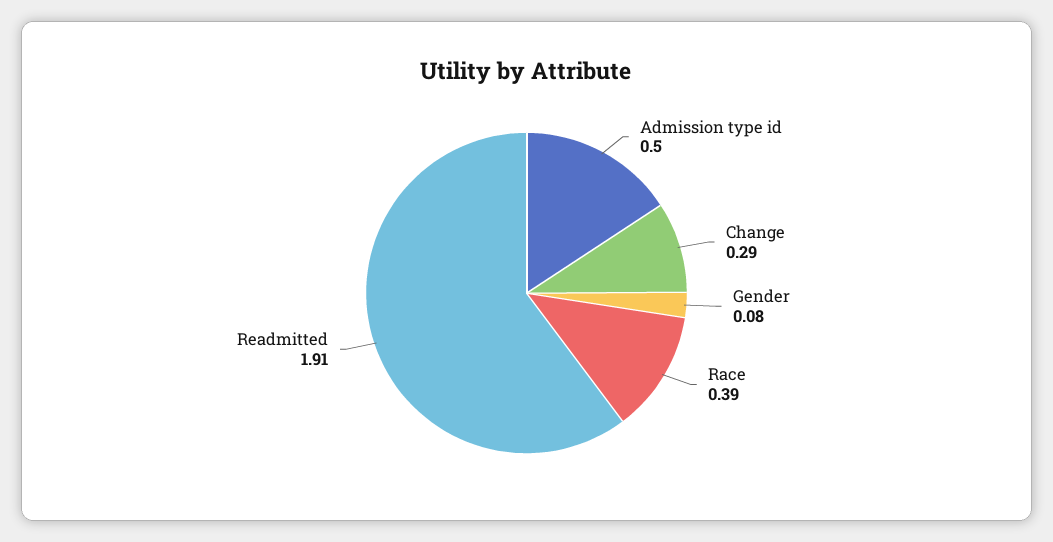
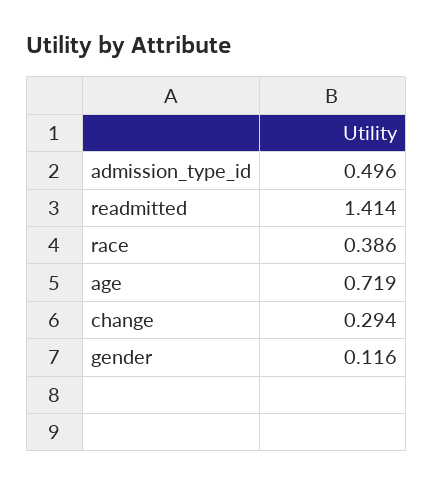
  {
    "Admission type id": 0.496,
    "Change": 0.294,
-   "Gender": 0.08,
+   "Gender": 0.116,
    "Race": 0.386,
-   "Readmitted": 1.91
+   "Readmitted": 1.414,
+   "age": 0.719
  }

